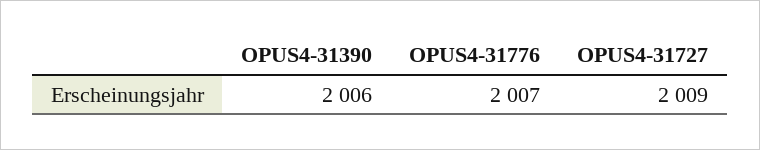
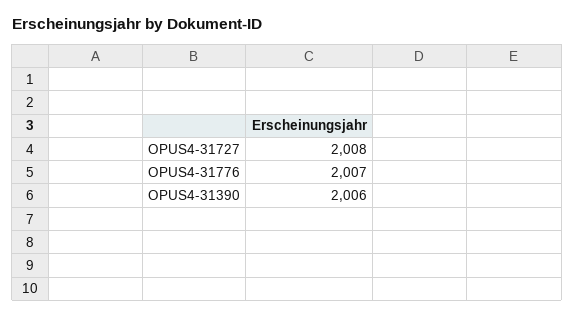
  {
    "OPUS4-31390": 2006,
    "OPUS4-31776": 2007,
-   "OPUS4-31727": 2009
+   "OPUS4-31727": 2008
  }

